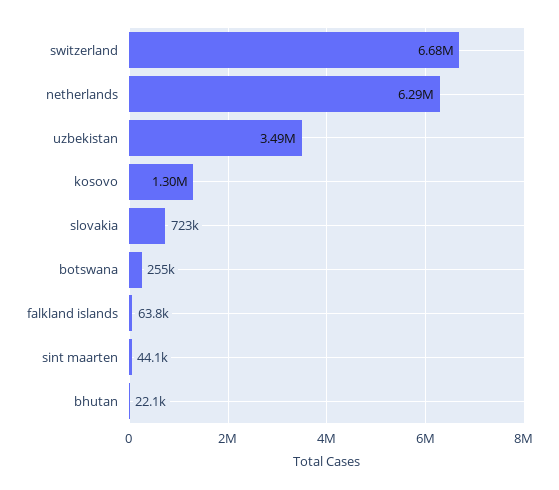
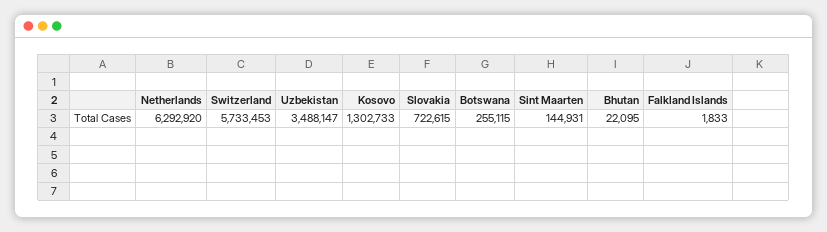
  {
-   "switzerland": 6680000,
+   "switzerland": 5733453,
    "netherlands": 6292920,
    "uzbekistan": 3488147,
    "kosovo": 1302733,
    "slovakia": 722615,
    "botswana": 255115,
-   "falkland islands": 63800,
+   "falkland islands": 1833,
-   "sint maarten": 44100,
+   "sint maarten": 144931,
    "bhutan": 22095
  }

